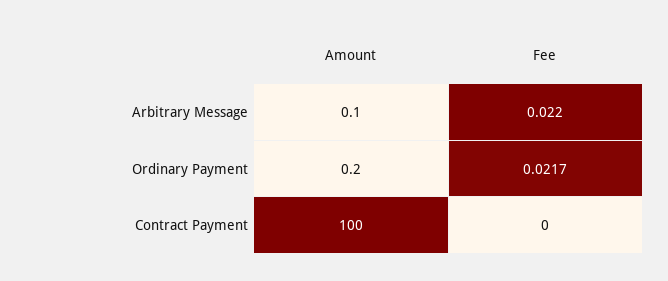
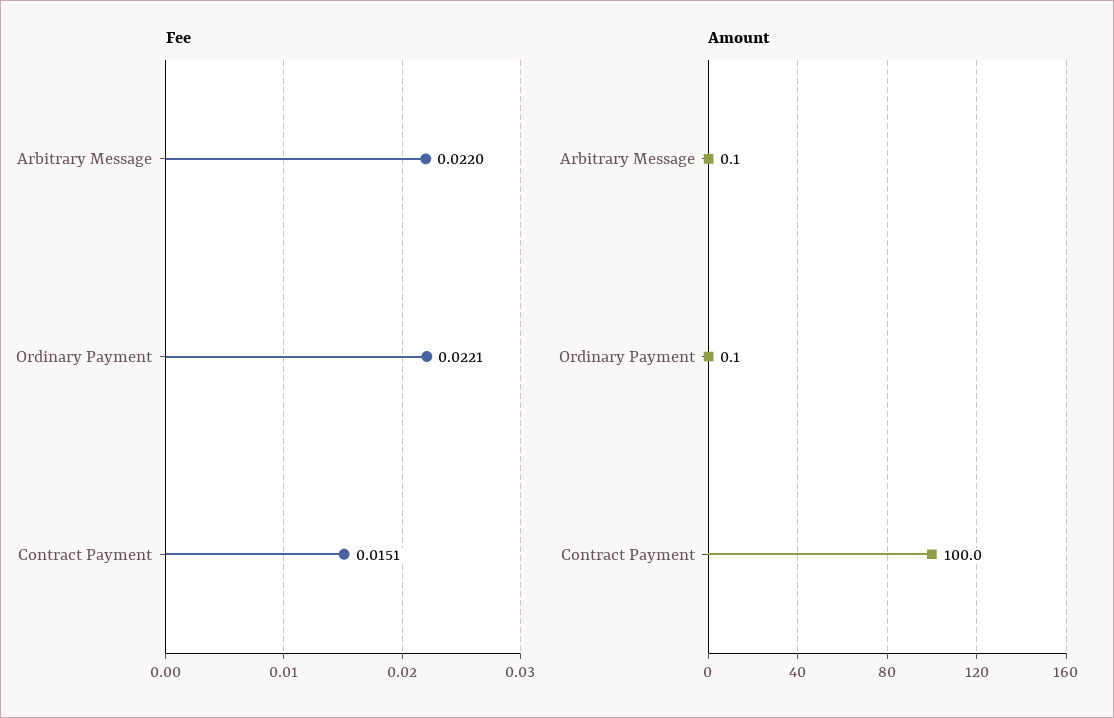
  {
    "Amount": {
      "Arbitrary Message": 0.1,
-     "Ordinary Payment": 0.2,
+     "Ordinary Payment": 0.1,
      "Contract Payment": 100
    },
    "Fee": {
      "Arbitrary Message": 0.022,
-     "Ordinary Payment": 0.0217,
+     "Ordinary Payment": 0.0221,
-     "Contract Payment": 0
+     "Contract Payment": 0.0151
    }
  }

